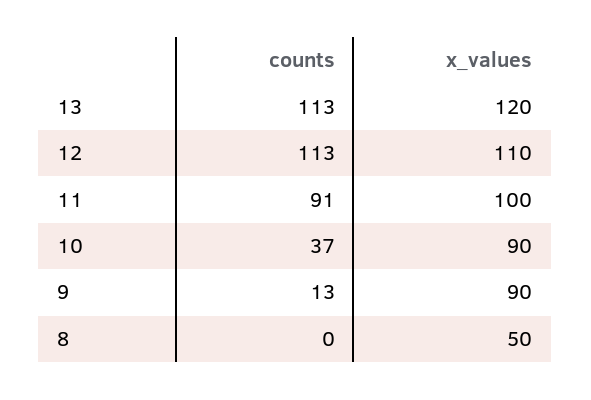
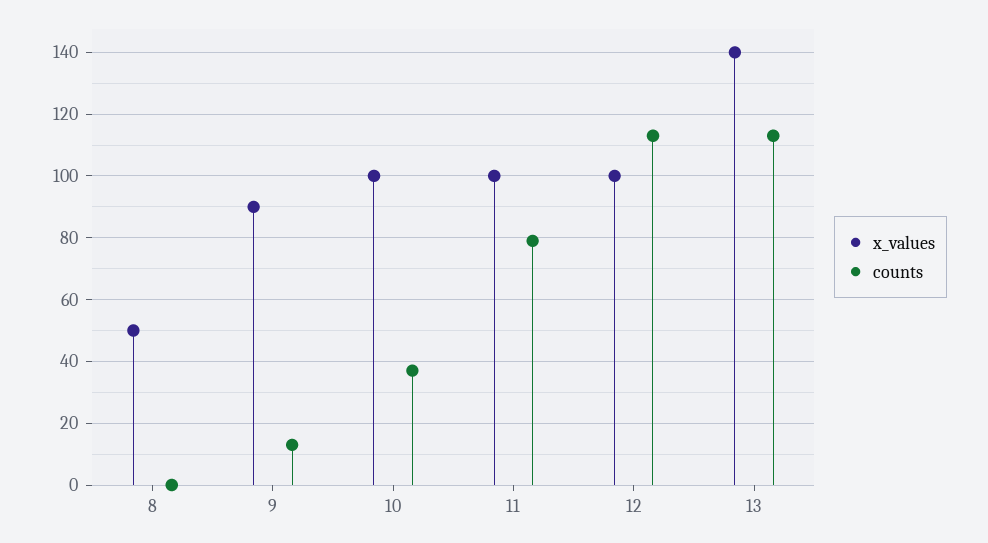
  {
    "counts": {
      "13": 113,
      "12": 113,
-     "11": 91,
+     "11": 80,
      "10": 37,
      "9": 13,
      "8": 0
    },
    "x_values": {
-     "13": 120,
+     "13": 140,
-     "12": 110,
+     "12": 100,
      "11": 100,
-     "10": 90,
+     "10": 100,
      "9": 90,
      "8": 50
    }
  }

